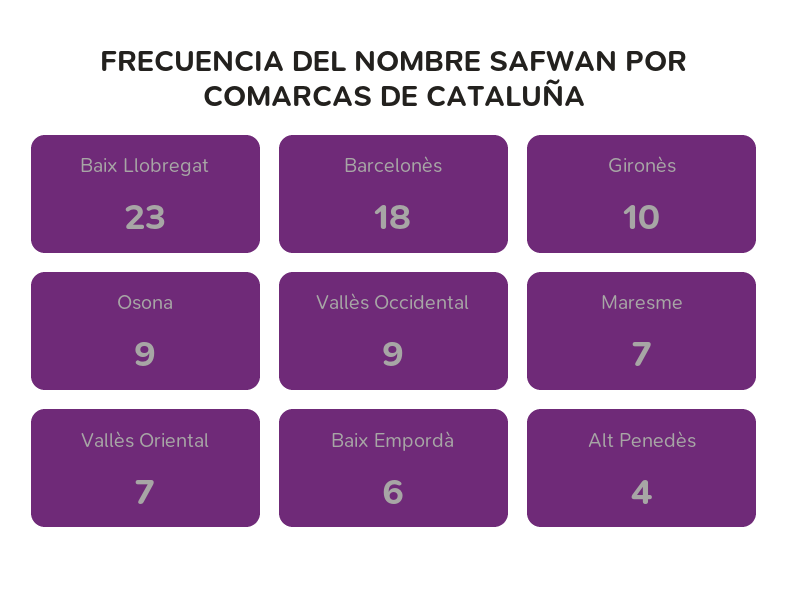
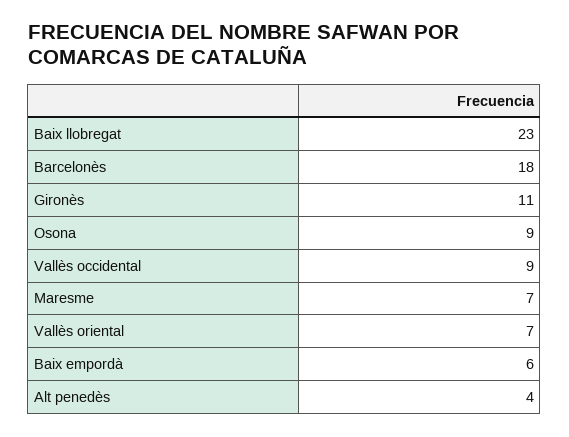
  {
    "Baix Llobregat": 23,
    "Barcelonès": 18,
-   "Gironès": 10,
+   "Gironès": 11,
    "Osona": 9,
    "Vallès Occidental": 9,
    "Maresme": 7,
    "Vallès Oriental": 7,
    "Baix Empordà": 6,
    "Alt Penedès": 4
  }

